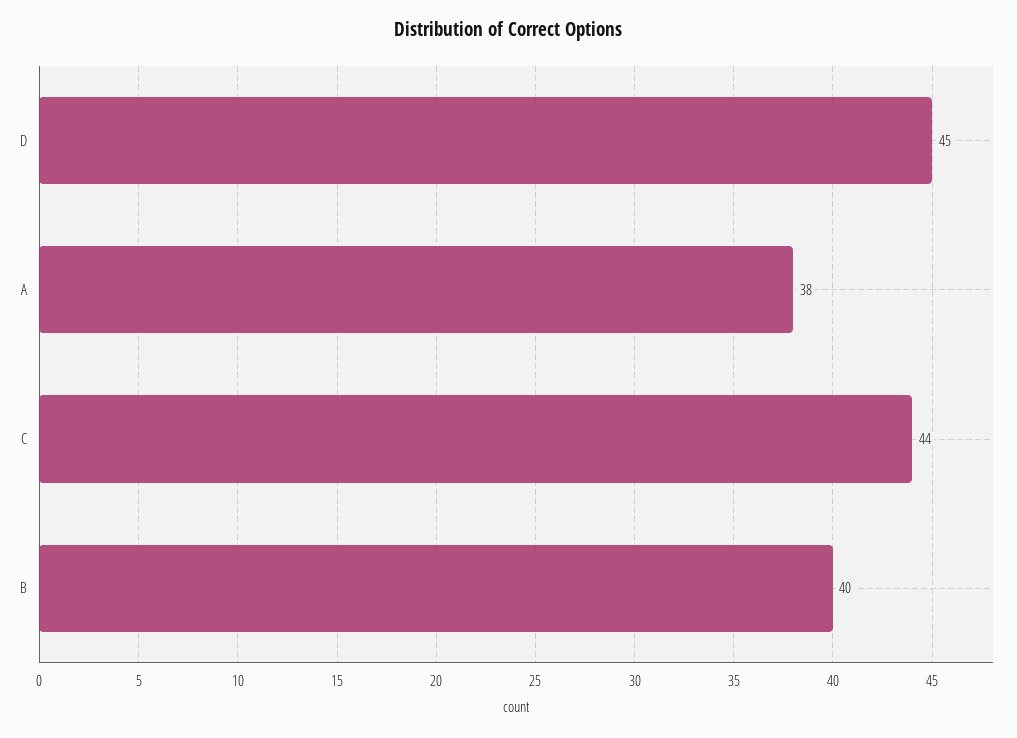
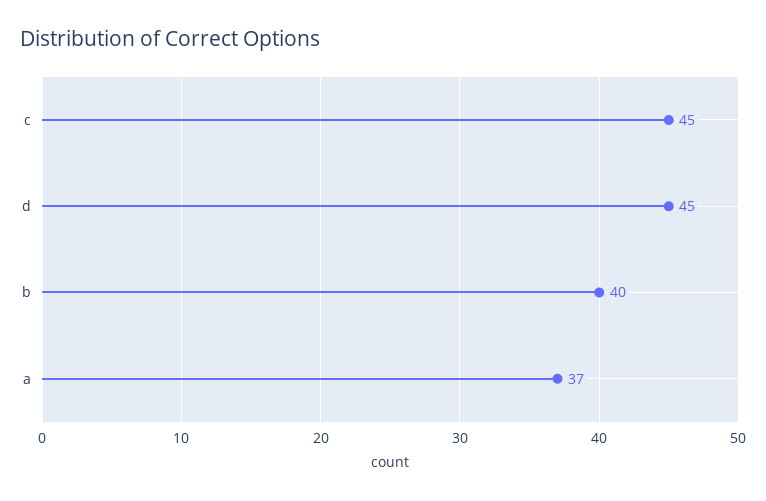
  {
    "D": 45,
-   "A": 38,
+   "A": 37,
-   "C": 44,
+   "C": 45,
    "B": 40
  }

